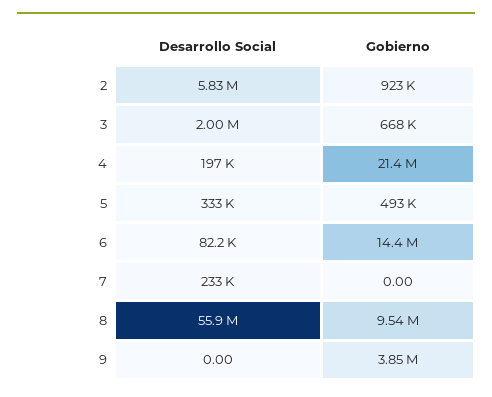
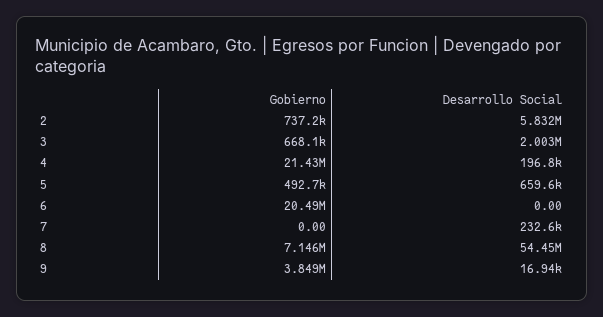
  {
    "Desarrollo Social": {
      "2": 5832000,
      "3": 2003000,
      "4": 196800,
-     "5": 333000,
+     "5": 659600,
-     "6": 82200,
+     "6": 0,
      "7": 232600,
-     "8": 55900000,
+     "8": 54450000,
-     "9": 0
+     "9": 16940
    },
    "Gobierno": {
-     "2": 923000,
+     "2": 737200,
      "3": 668100,
      "4": 21430000,
      "5": 492700,
-     "6": 14400000,
+     "6": 20490000,
      "7": 0,
-     "8": 9540000,
+     "8": 7146000,
      "9": 3849000
    }
  }

